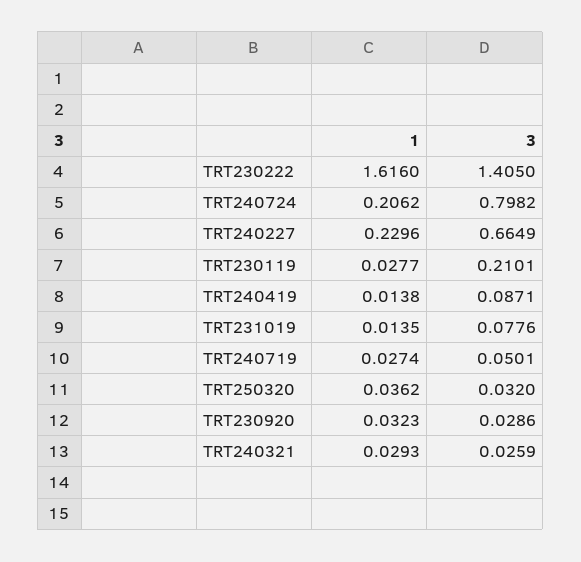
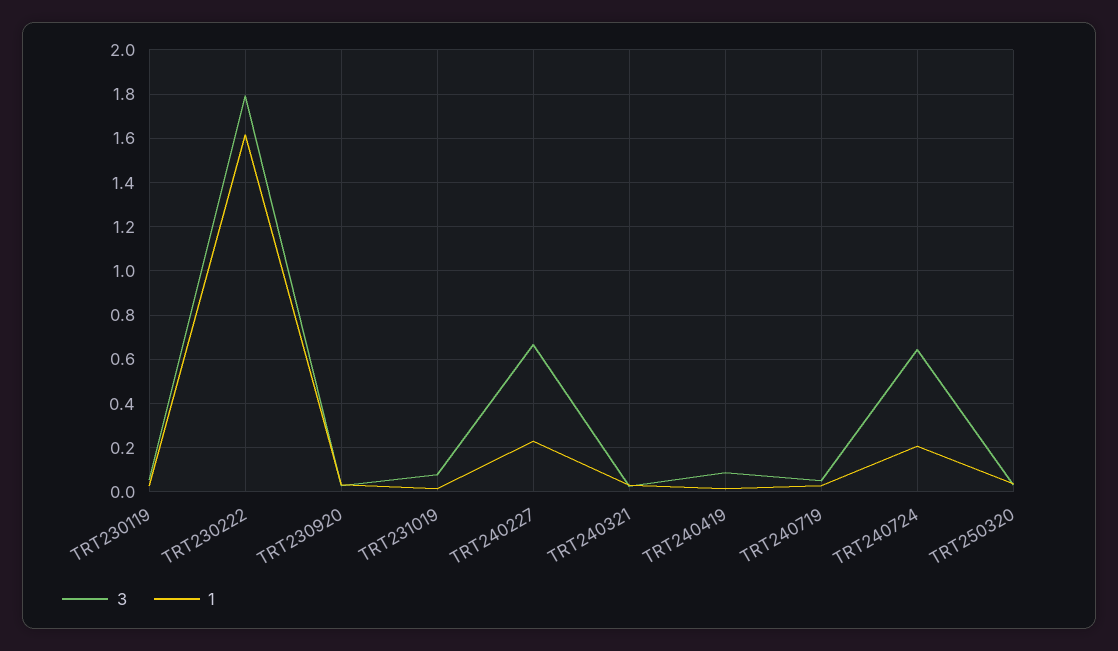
  {
    "1": {
      "TRT230222": 1.616,
      "TRT240724": 0.2062,
      "TRT240227": 0.2296,
      "TRT230119": 0.0277,
      "TRT240419": 0.0138,
      "TRT231019": 0.0135,
      "TRT240719": 0.0274,
      "TRT250320": 0.0362,
      "TRT230920": 0.0323,
      "TRT240321": 0.0293
    },
    "3": {
-     "TRT230222": 1.405,
+     "TRT230222": 1.8,
-     "TRT240724": 0.7982,
+     "TRT240724": 0.65,
      "TRT240227": 0.6649,
-     "TRT230119": 0.2101,
+     "TRT230119": 0.05,
      "TRT240419": 0.0871,
      "TRT231019": 0.0776,
      "TRT240719": 0.0501,
      "TRT250320": 0.032,
      "TRT230920": 0.0286,
      "TRT240321": 0.0259
    }
  }

